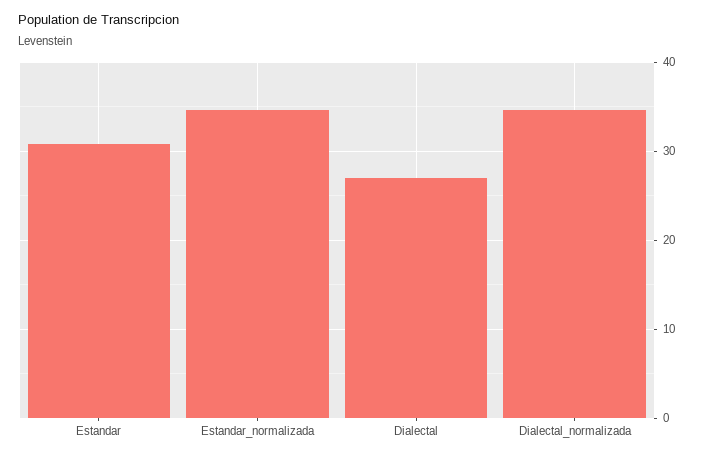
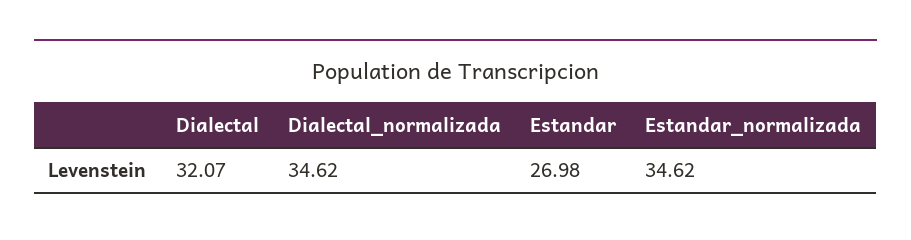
  {
-   "Estandar": 31,
+   "Estandar": 26.98,
    "Estandar_normalizada": 34.62,
-   "Dialectal": 27,
+   "Dialectal": 32.07,
    "Dialectal_normalizada": 34.62
  }

